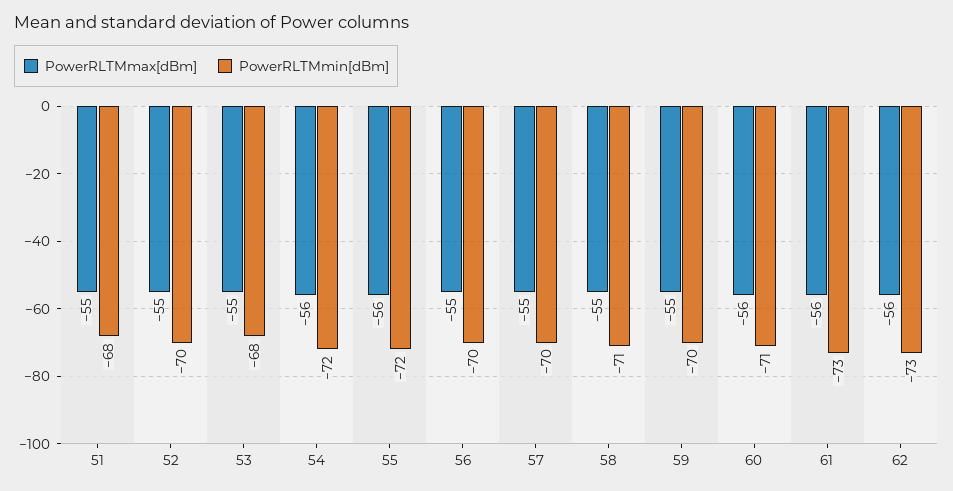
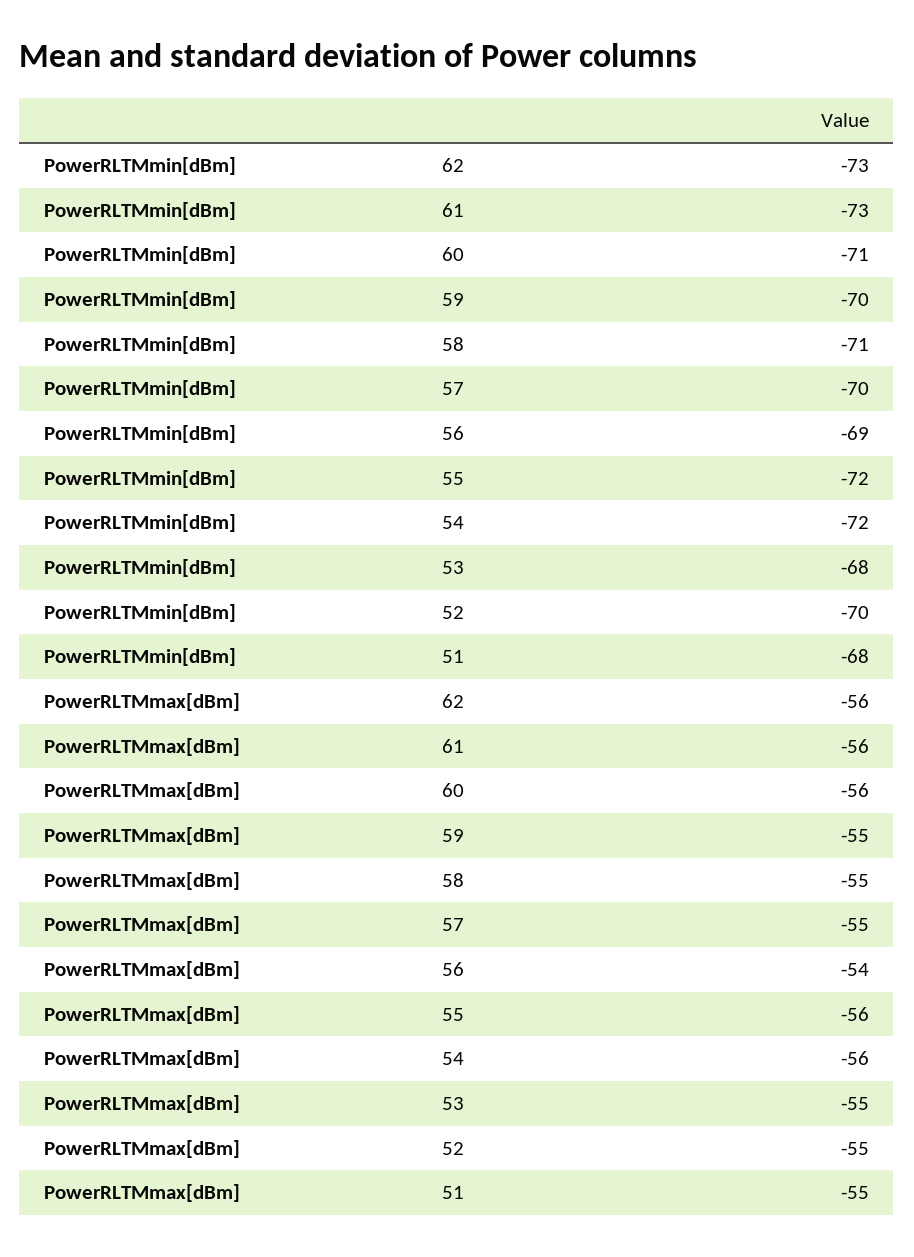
  {
    "PowerRLTMmax[dBm]": {
      "51": -55,
      "52": -55,
      "53": -55,
      "54": -56,
      "55": -56,
-     "56": -55,
+     "56": -54,
      "57": -55,
      "58": -55,
      "59": -55,
      "60": -56,
      "61": -56,
      "62": -56
    },
    "PowerRLTMmin[dBm]": {
      "51": -68,
      "52": -70,
      "53": -68,
      "54": -72,
      "55": -72,
-     "56": -70,
+     "56": -69,
      "57": -70,
      "58": -71,
      "59": -70,
      "60": -71,
      "61": -73,
      "62": -73
    }
  }

